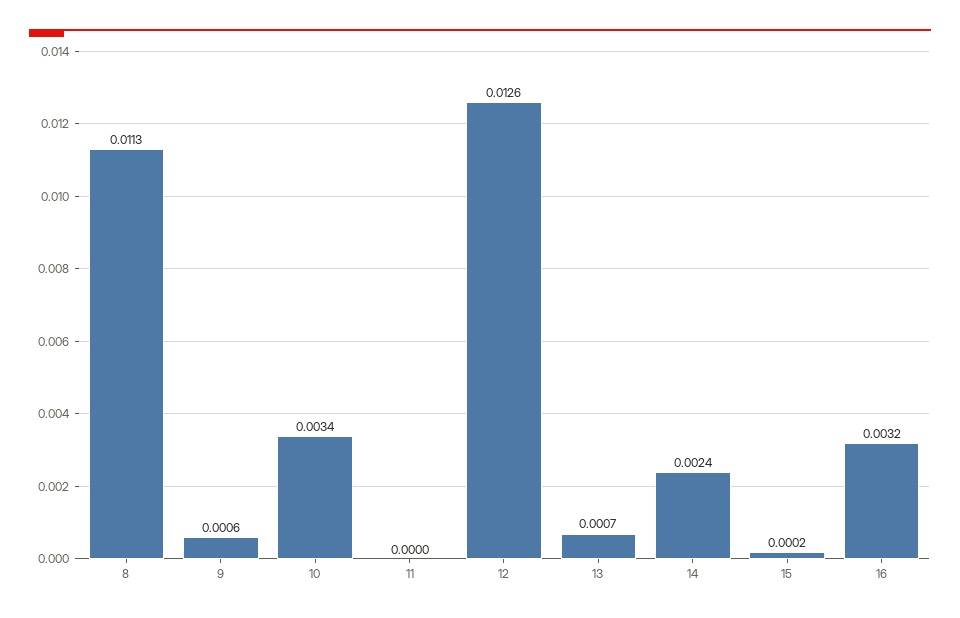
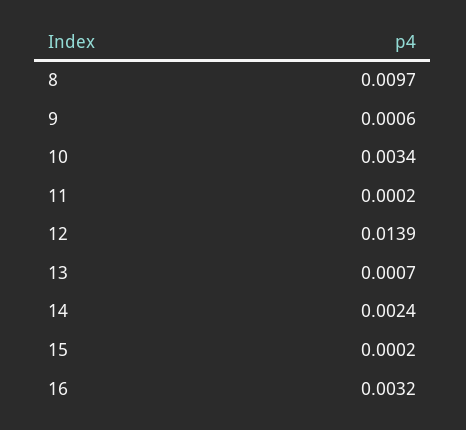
  {
-   "8": 0.0113,
+   "8": 0.0097,
    "9": 0.0006,
    "10": 0.0034,
-   "11": 0,
+   "11": 0.0002,
-   "12": 0.0126,
+   "12": 0.0139,
    "13": 0.0007,
    "14": 0.0024,
    "15": 0.0002,
    "16": 0.0032
  }

